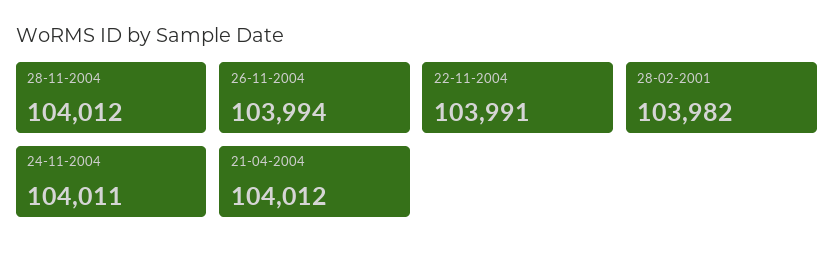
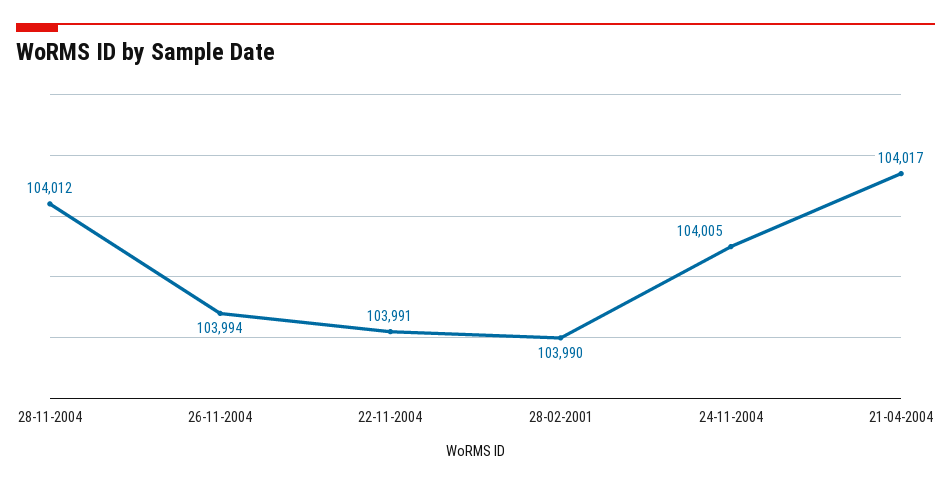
  {
    "28-11-2004": 104012,
    "26-11-2004": 103994,
    "22-11-2004": 103991,
-   "28-02-2001": 103982,
+   "28-02-2001": 103990,
-   "24-11-2004": 104011,
+   "24-11-2004": 104005,
-   "21-04-2004": 104012
+   "21-04-2004": 104017
  }

